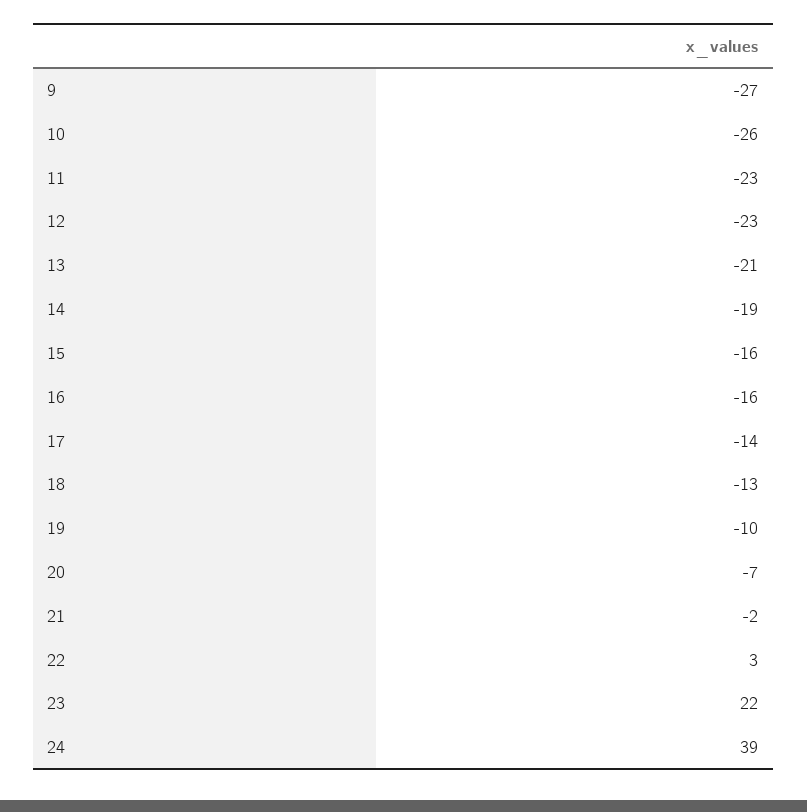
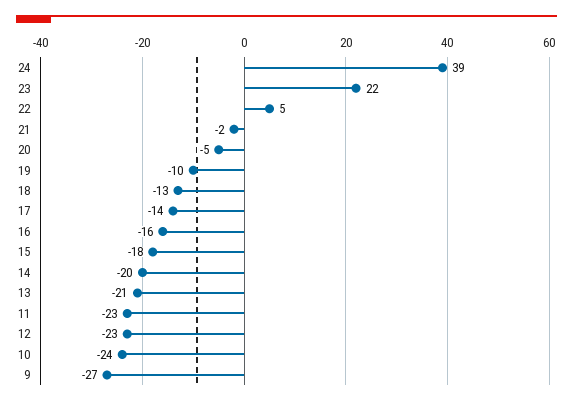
  {
    "9": -27,
-   "10": -26,
+   "10": -24,
    "11": -23,
    "12": -23,
    "13": -21,
-   "14": -19,
+   "14": -20,
-   "15": -16,
+   "15": -18,
    "16": -16,
    "17": -14,
    "18": -13,
    "19": -10,
-   "20": -7,
+   "20": -5,
    "21": -2,
-   "22": 3,
+   "22": 5,
    "23": 22,
    "24": 39
  }

